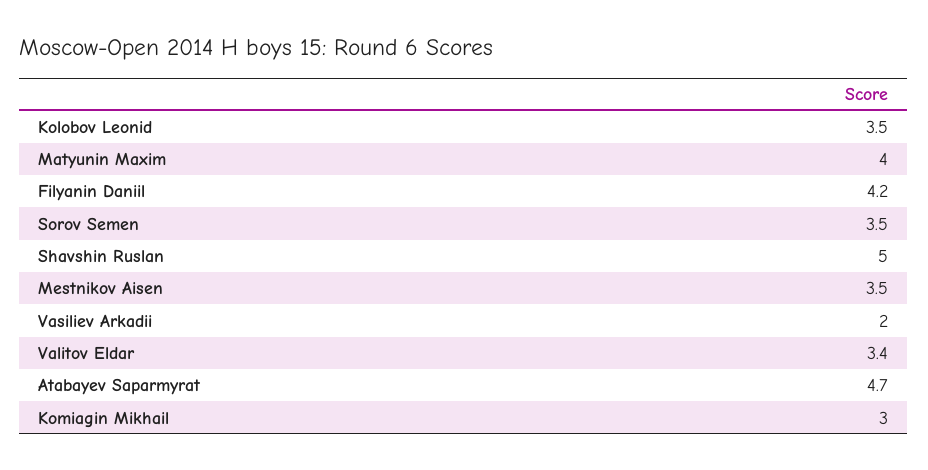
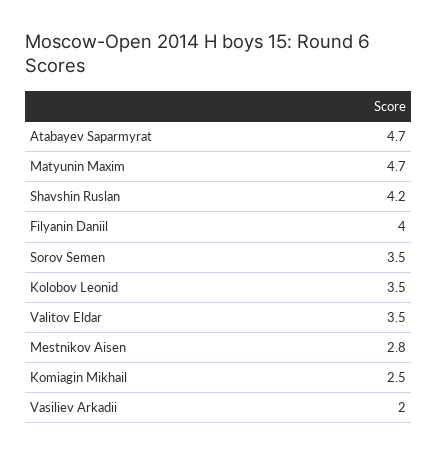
  {
    "Kolobov Leonid": 3.5,
-   "Matyunin Maxim": 4,
+   "Matyunin Maxim": 4.7,
-   "Filyanin Daniil": 4.2,
+   "Filyanin Daniil": 4,
    "Sorov Semen": 3.5,
-   "Shavshin Ruslan": 5,
+   "Shavshin Ruslan": 4.2,
-   "Mestnikov Aisen": 3.5,
+   "Mestnikov Aisen": 2.8,
    "Vasiliev Arkadii": 2,
-   "Valitov Eldar": 3.4,
+   "Valitov Eldar": 3.5,
    "Atabayev Saparmyrat": 4.7,
-   "Komiagin Mikhail": 3
+   "Komiagin Mikhail": 2.5
  }

